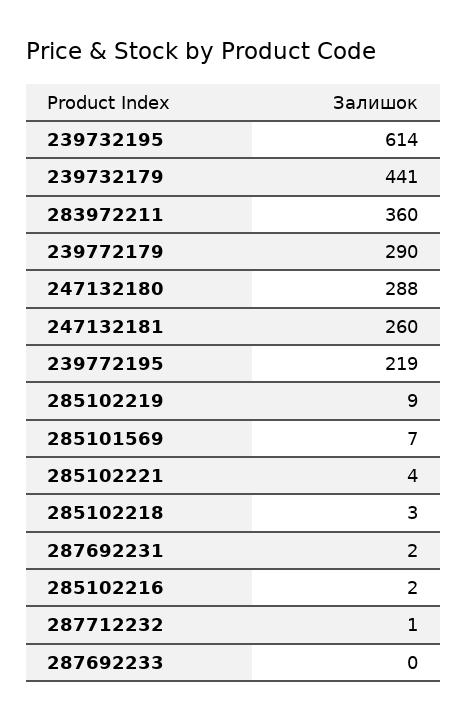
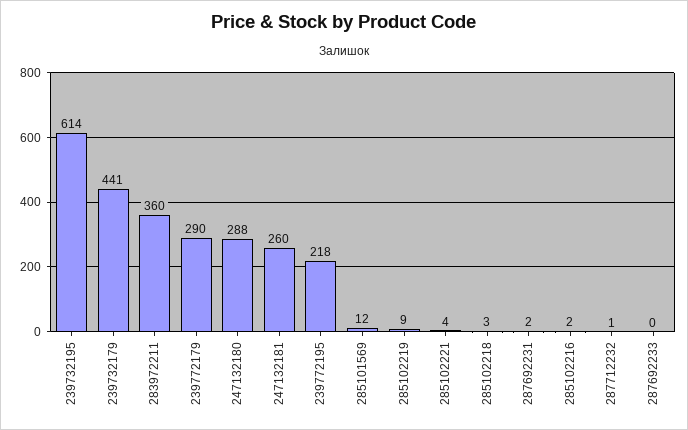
  {
    "239732195": 614,
    "239732179": 441,
    "283972211": 360,
    "239772179": 290,
    "247132180": 288,
    "247132181": 260,
-   "239772195": 219,
+   "239772195": 218,
    "285102219": 9,
-   "285101569": 7,
+   "285101569": 12,
    "285102221": 4,
    "285102218": 3,
    "287692231": 2,
    "285102216": 2,
    "287712232": 1,
    "287692233": 0
  }

